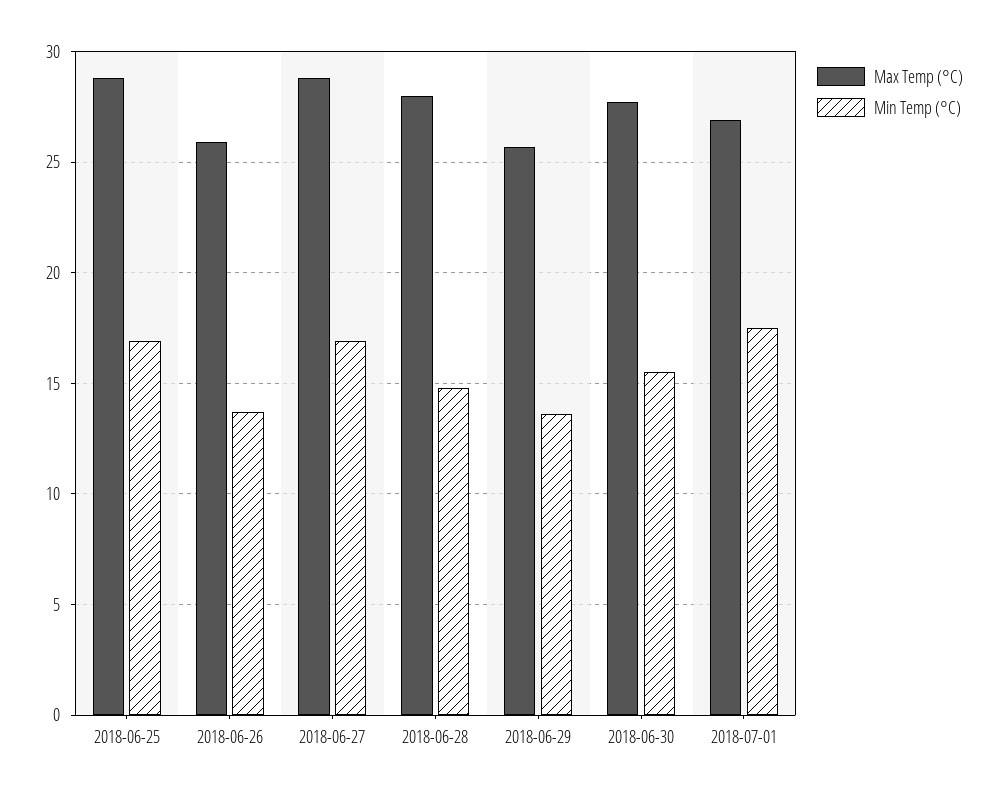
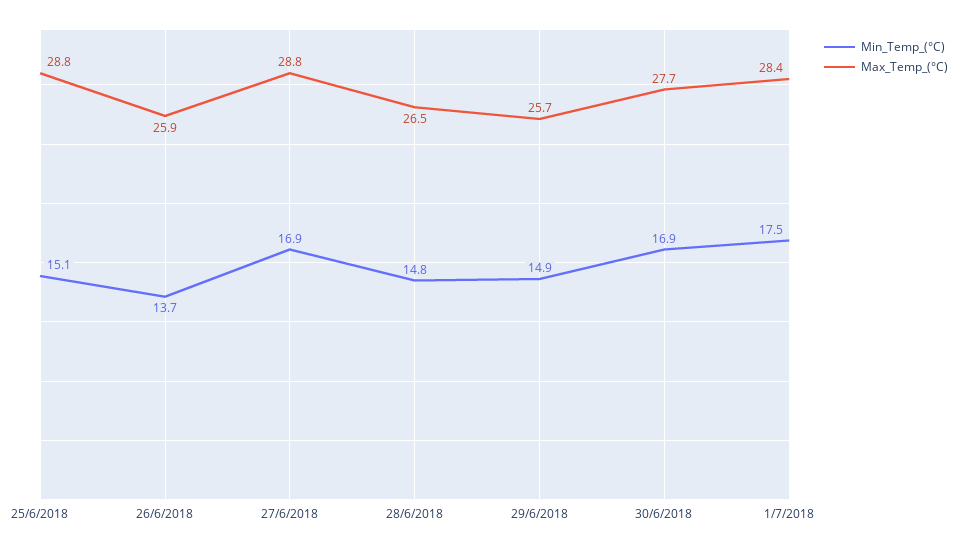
  {
    "Max Temp (°C)": {
      "2018-06-25": 28.8,
      "2018-06-26": 25.9,
      "2018-06-27": 28.8,
-     "2018-06-28": 28,
+     "2018-06-28": 26.5,
      "2018-06-29": 25.7,
      "2018-06-30": 27.7,
-     "2018-07-01": 27
+     "2018-07-01": 28.4
    },
    "Min Temp (°C)": {
-     "2018-06-25": 17,
+     "2018-06-25": 15.1,
      "2018-06-26": 13.7,
      "2018-06-27": 16.9,
      "2018-06-28": 14.8,
-     "2018-06-29": 13.5,
+     "2018-06-29": 14.9,
-     "2018-06-30": 15.5,
+     "2018-06-30": 16.9,
      "2018-07-01": 17.5
    }
  }

